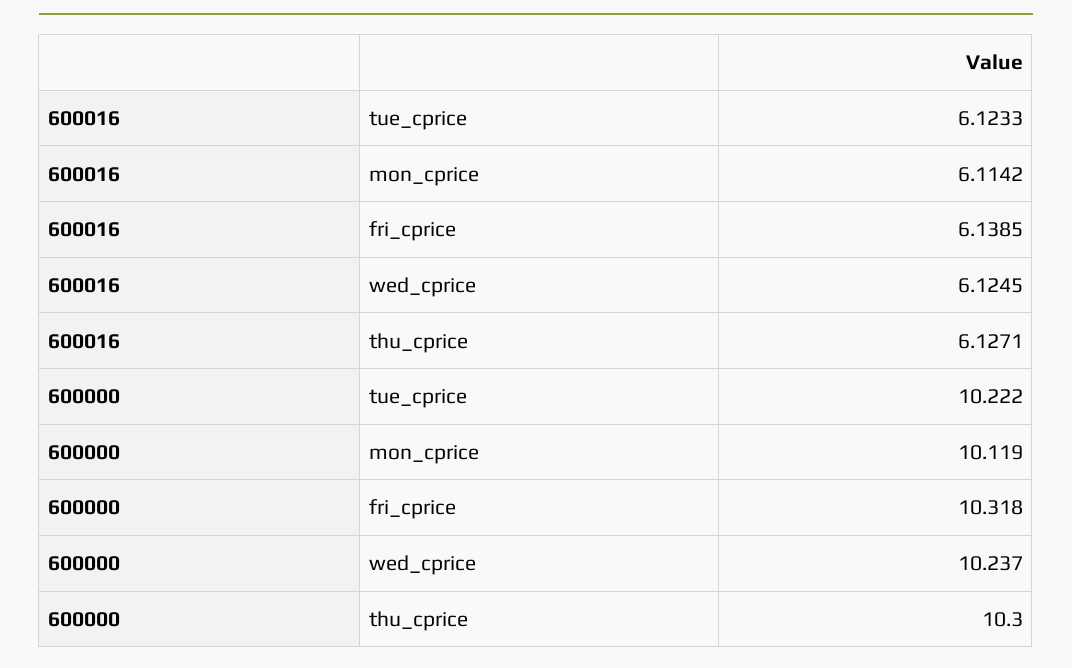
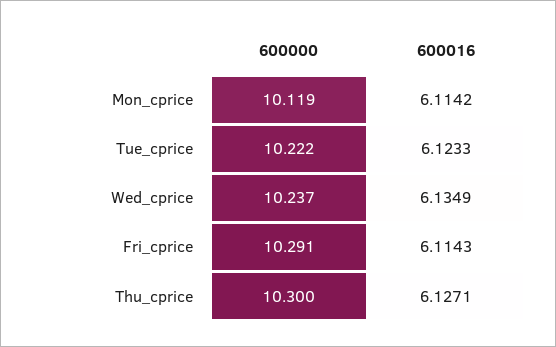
  {
    "600016": {
      "tue_cprice": 6.1233,
      "mon_cprice": 6.1142,
-     "fri_cprice": 6.1385,
+     "fri_cprice": 6.1143,
-     "wed_cprice": 6.1245,
+     "wed_cprice": 6.1349,
      "thu_cprice": 6.1271
    },
    "600000": {
      "tue_cprice": 10.222,
      "mon_cprice": 10.119,
-     "fri_cprice": 10.318,
+     "fri_cprice": 10.291,
      "wed_cprice": 10.237,
      "thu_cprice": 10.3
    }
  }

